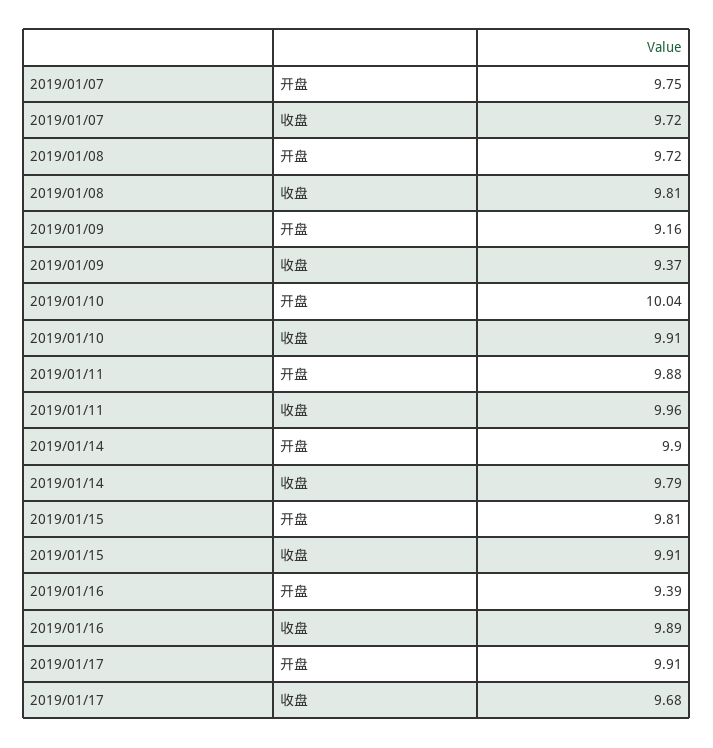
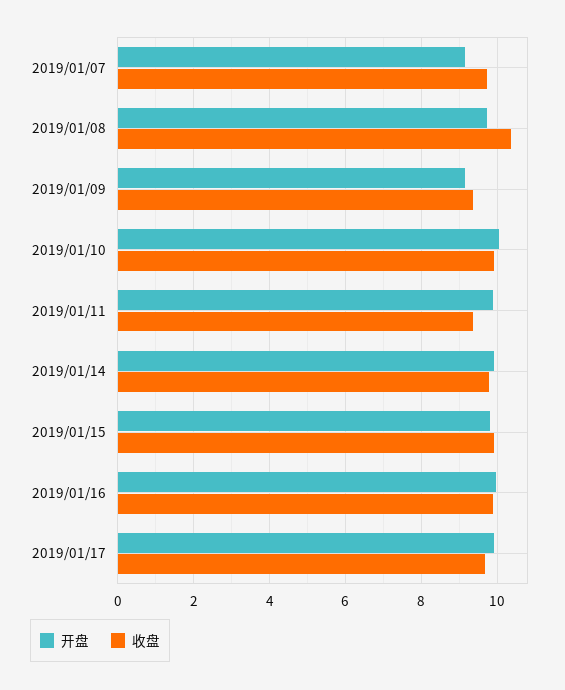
  {
    "开盘": {
-     "2019/01/07": 9.75,
+     "2019/01/07": 9.2,
      "2019/01/08": 9.72,
      "2019/01/09": 9.16,
      "2019/01/10": 10.04,
      "2019/01/11": 9.88,
      "2019/01/14": 9.9,
      "2019/01/15": 9.81,
-     "2019/01/16": 9.39,
+     "2019/01/16": 10,
      "2019/01/17": 9.91
    },
    "收盘": {
      "2019/01/07": 9.72,
-     "2019/01/08": 9.81,
+     "2019/01/08": 10.4,
      "2019/01/09": 9.37,
      "2019/01/10": 9.91,
-     "2019/01/11": 9.96,
+     "2019/01/11": 9.4,
      "2019/01/14": 9.79,
      "2019/01/15": 9.91,
      "2019/01/16": 9.89,
      "2019/01/17": 9.68
    }
  }

